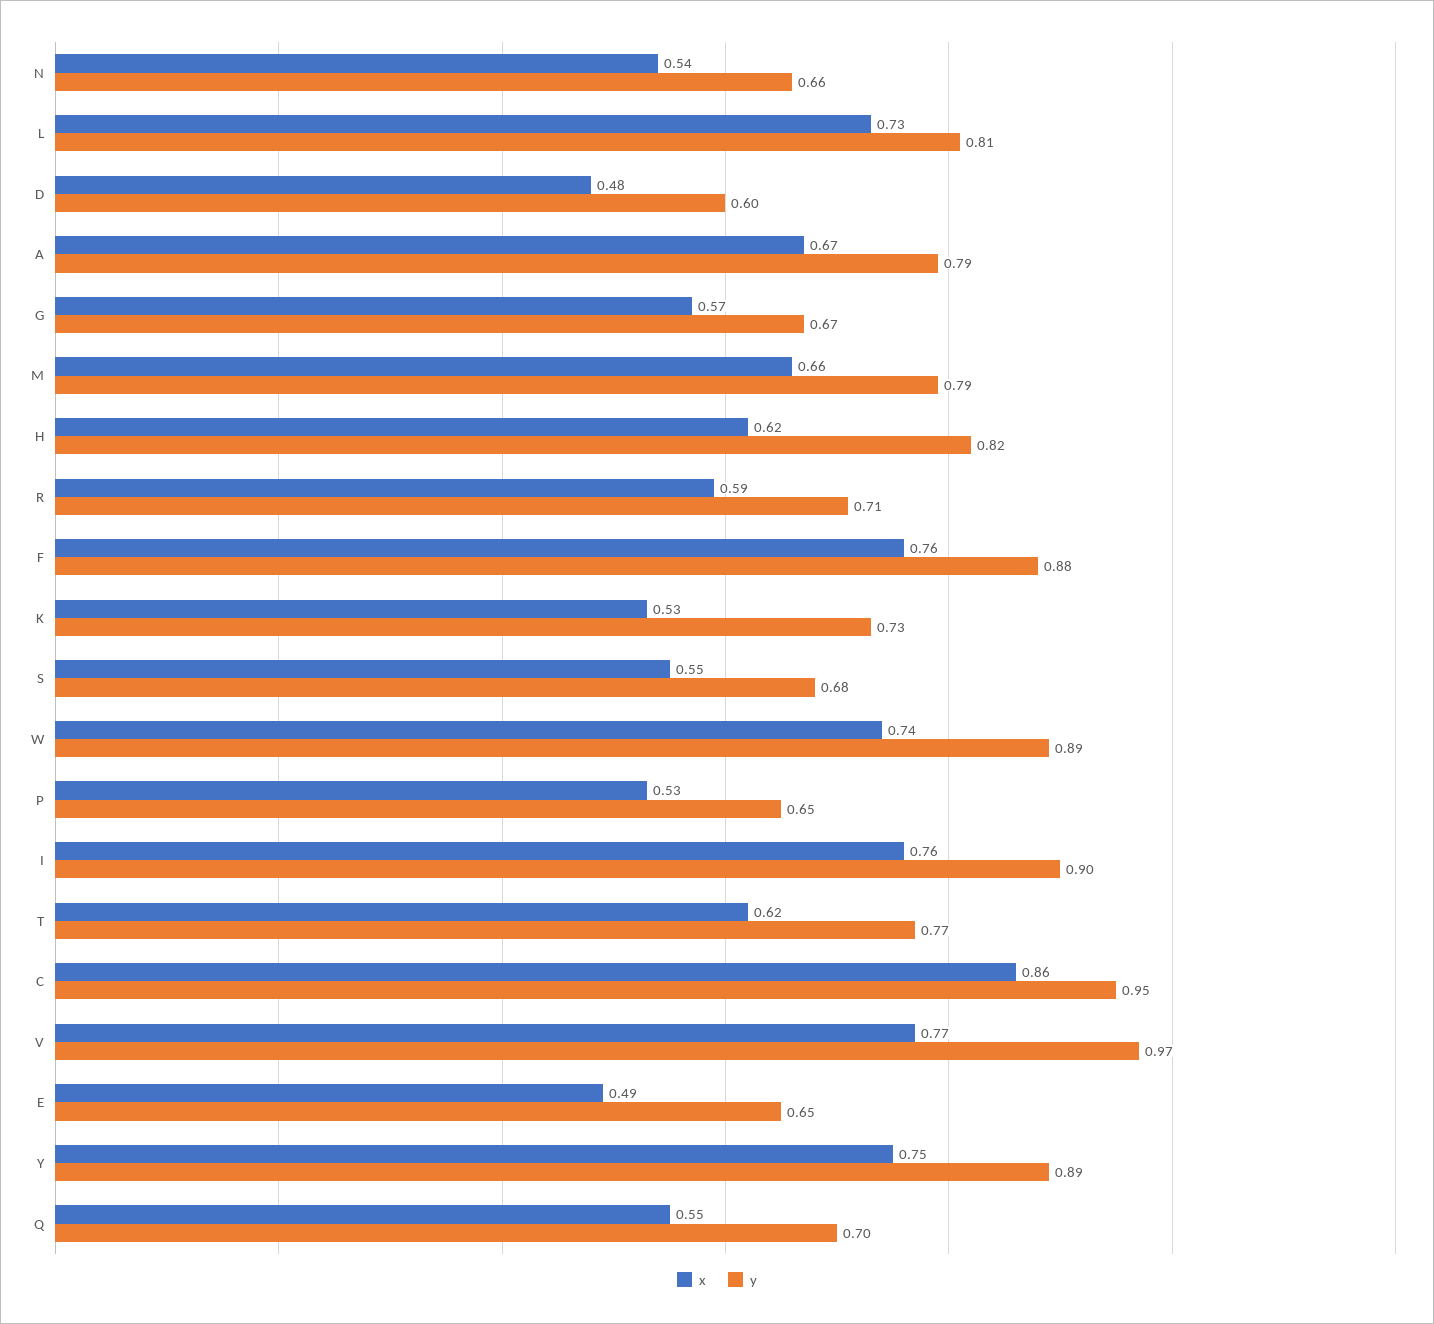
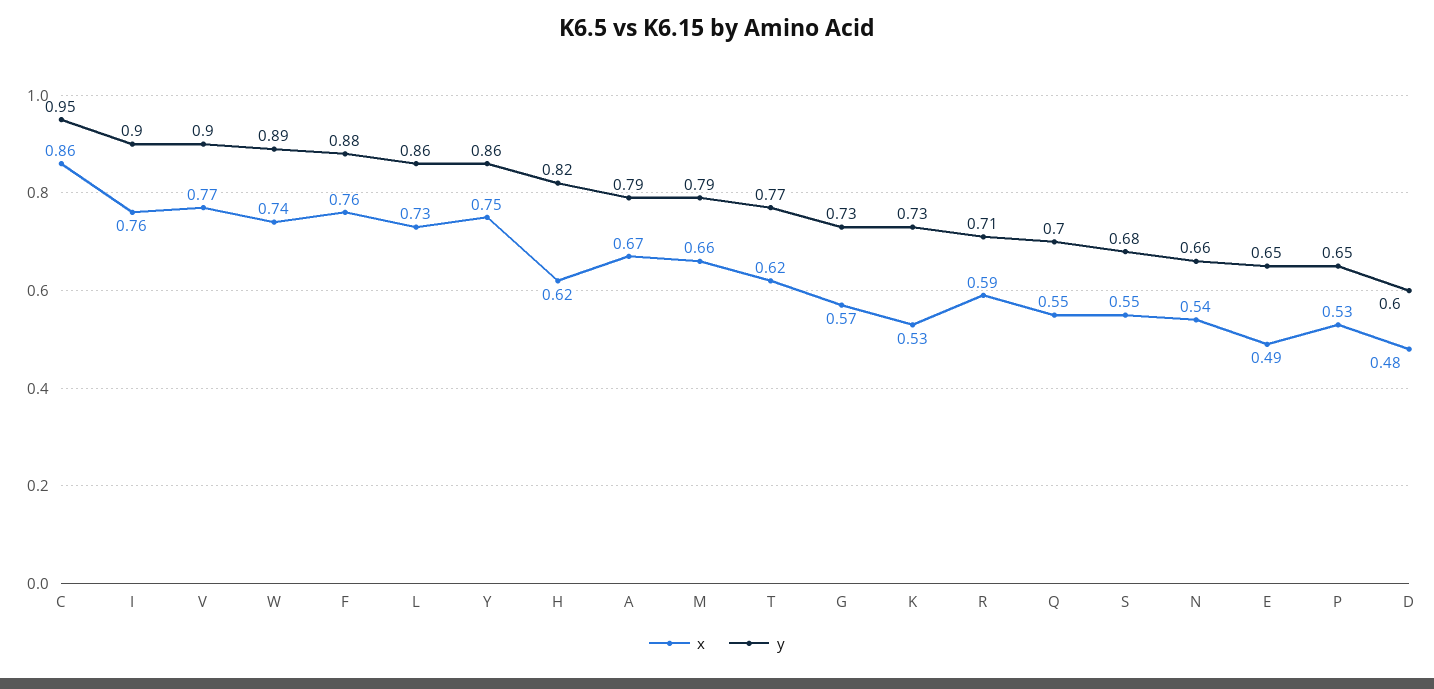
  {
    "x": {
      "N": 0.54,
      "L": 0.73,
      "D": 0.48,
      "A": 0.67,
      "G": 0.57,
      "M": 0.66,
      "H": 0.62,
      "R": 0.59,
      "F": 0.76,
      "K": 0.53,
      "S": 0.55,
      "W": 0.74,
      "P": 0.53,
      "I": 0.76,
      "T": 0.62,
      "C": 0.86,
      "V": 0.77,
      "E": 0.49,
      "Y": 0.75,
      "Q": 0.55
    },
    "y": {
      "N": 0.66,
-     "L": 0.81,
+     "L": 0.86,
      "D": 0.6,
      "A": 0.79,
-     "G": 0.67,
+     "G": 0.73,
      "M": 0.79,
      "H": 0.82,
      "R": 0.71,
      "F": 0.88,
      "K": 0.73,
      "S": 0.68,
      "W": 0.89,
      "P": 0.65,
      "I": 0.9,
      "T": 0.77,
      "C": 0.95,
-     "V": 0.97,
+     "V": 0.9,
      "E": 0.65,
-     "Y": 0.89,
+     "Y": 0.86,
      "Q": 0.7
    }
  }

